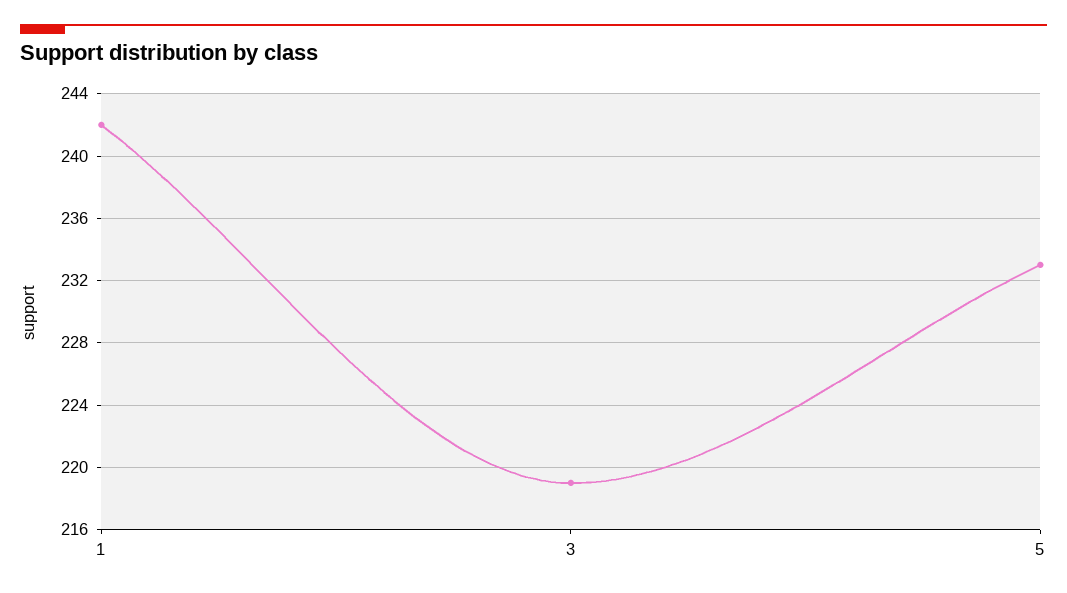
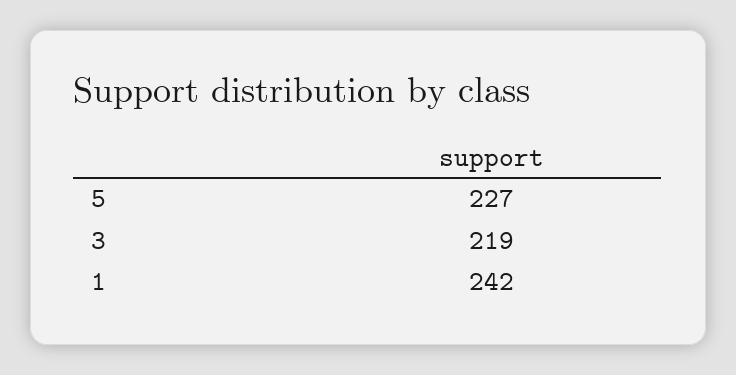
  {
    "1": 242,
    "3": 219,
-   "5": 233
+   "5": 227
  }

